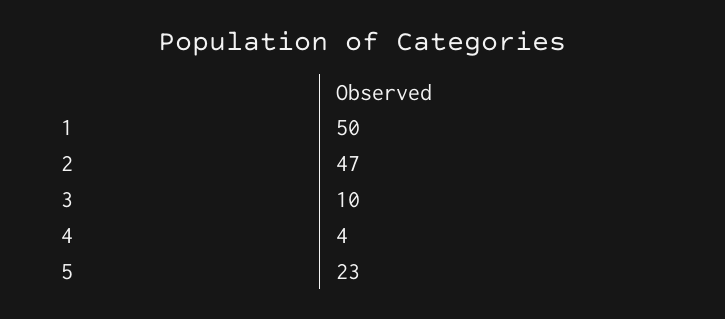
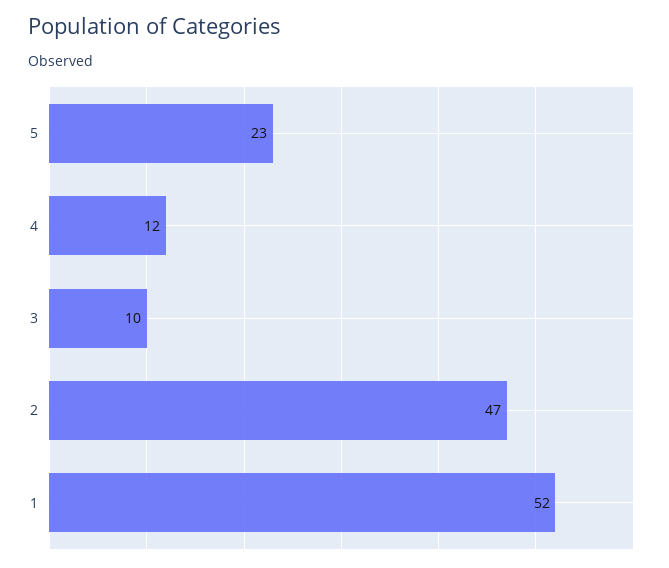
  {
-   "1": 50,
+   "1": 52,
    "2": 47,
    "3": 10,
-   "4": 4,
+   "4": 12,
    "5": 23
  }

